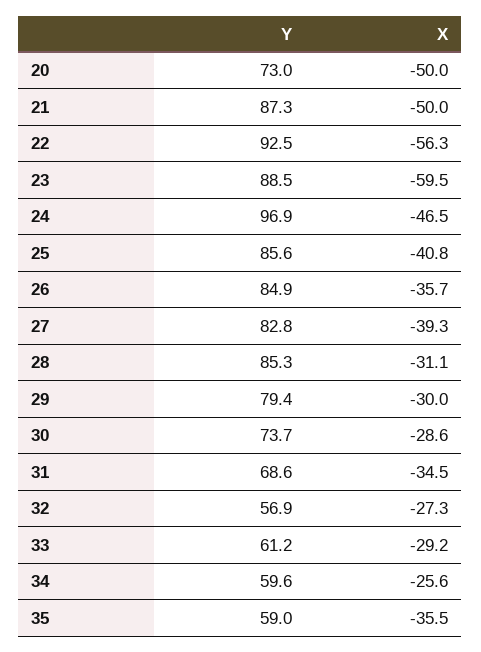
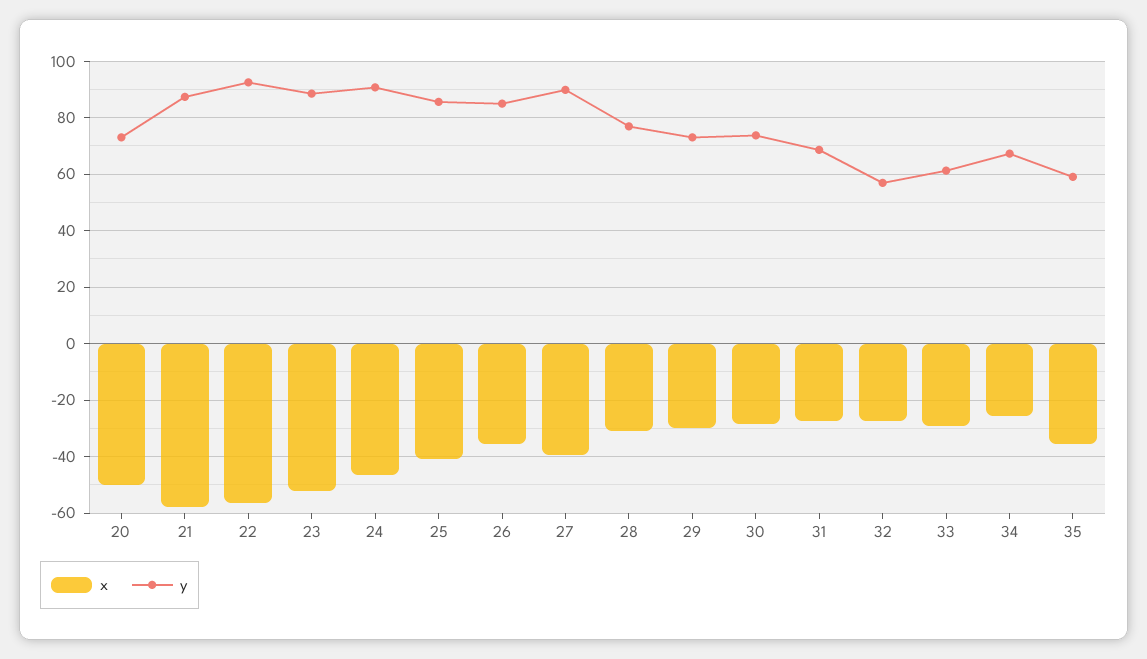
  {
    "Y": {
      "20": 73,
      "21": 87.3,
      "22": 92.5,
      "23": 88.5,
-     "24": 96.9,
+     "24": 90,
      "25": 85.6,
      "26": 84.9,
-     "27": 82.8,
+     "27": 90,
-     "28": 85.3,
+     "28": 77.5,
-     "29": 79.4,
+     "29": 72.5,
      "30": 73.7,
      "31": 68.6,
      "32": 56.9,
      "33": 61.2,
-     "34": 59.6,
+     "34": 67.5,
      "35": 59
    },
    "X": {
      "20": -50,
-     "21": -50,
+     "21": -57.5,
      "22": -56.3,
-     "23": -59.5,
+     "23": -52.5,
      "24": -46.5,
      "25": -40.8,
      "26": -35.7,
      "27": -39.3,
      "28": -31.1,
      "29": -30,
      "30": -28.6,
-     "31": -34.5,
+     "31": -27.5,
      "32": -27.3,
      "33": -29.2,
      "34": -25.6,
      "35": -35.5
    }
  }

